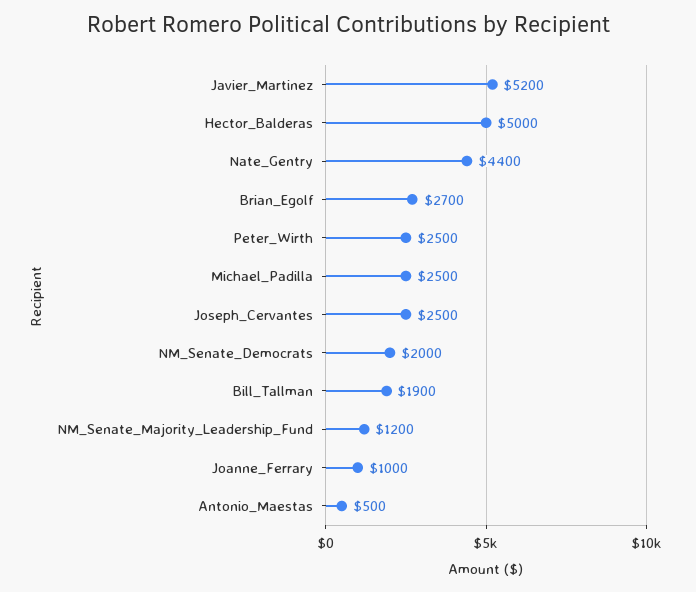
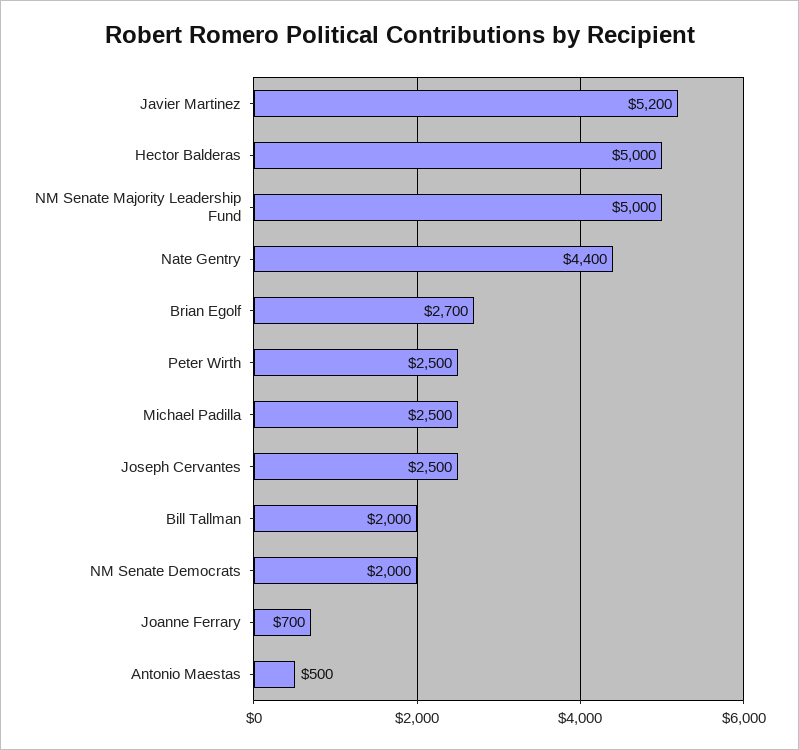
  {
    "Javier_Martinez": 5200,
    "Hector_Balderas": 5000,
    "Nate_Gentry": 4400,
    "Brian_Egolf": 2700,
    "Peter_Wirth": 2500,
    "Michael_Padilla": 2500,
    "Joseph_Cervantes": 2500,
    "NM_Senate_Democrats": 2000,
-   "Bill_Tallman": 1900,
+   "Bill_Tallman": 2000,
-   "NM_Senate_Majority_Leadership_Fund": 1200,
+   "NM_Senate_Majority_Leadership_Fund": 5000,
-   "Joanne_Ferrary": 1000,
+   "Joanne_Ferrary": 700,
    "Antonio_Maestas": 500
  }

